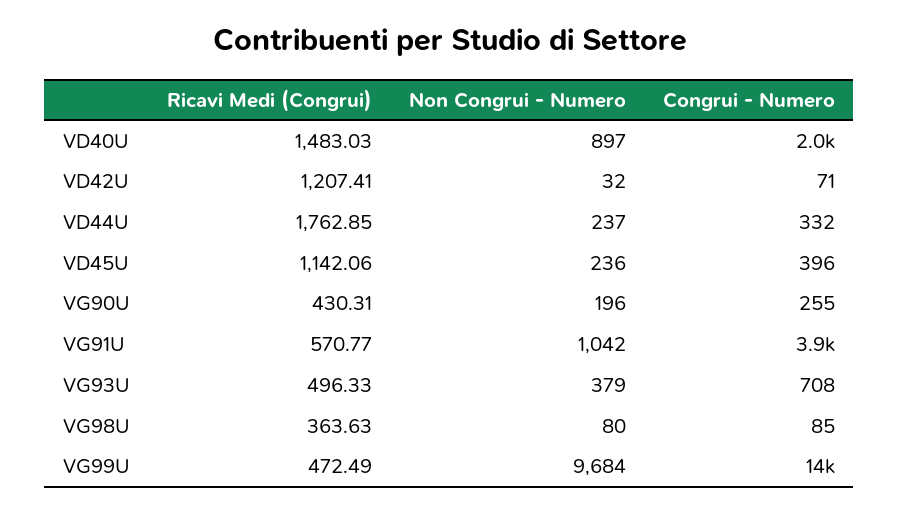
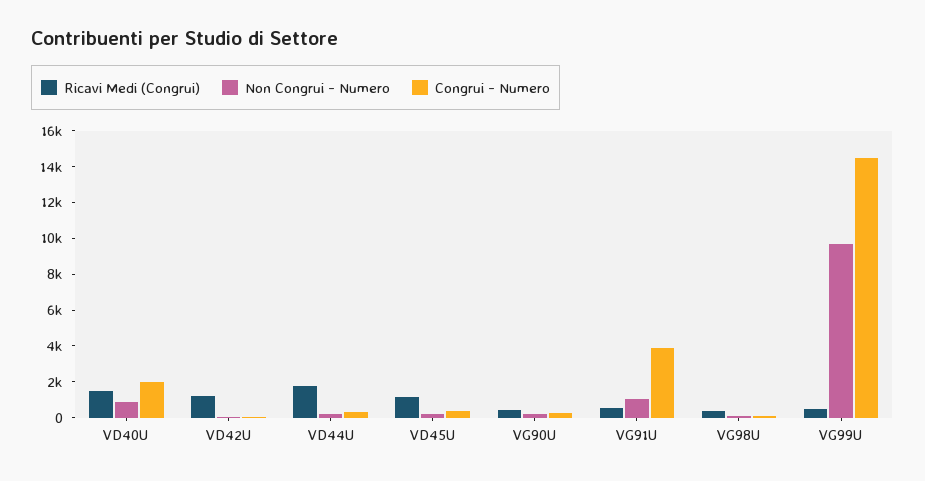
  {
    "Ricavi Medi (Congrui)": {
      "VD40U": 1483.03,
      "VD42U": 1207.41,
      "VD44U": 1762.85,
      "VD45U": 1142.06,
      "VG90U": 430.31,
      "VG91U": 570.77,
-     "VG93U": 496.33,
      "VG98U": 363.63,
      "VG99U": 472.49
    },
    "Non Congrui - Numero": {
      "VD40U": 897,
      "VD42U": 32,
      "VD44U": 237,
      "VD45U": 236,
      "VG90U": 196,
      "VG91U": 1042,
-     "VG93U": 379,
      "VG98U": 80,
      "VG99U": 9684
    },
    "Congrui - Numero": {
      "VD40U": 2000,
      "VD42U": 71,
      "VD44U": 332,
      "VD45U": 396,
      "VG90U": 255,
      "VG91U": 3900,
-     "VG93U": 708,
      "VG98U": 85,
      "VG99U": 14000
    }
  }

